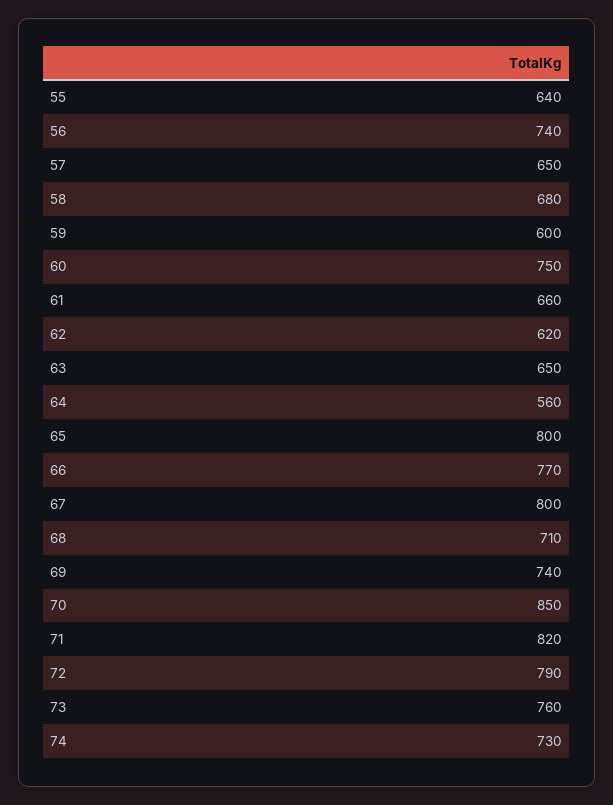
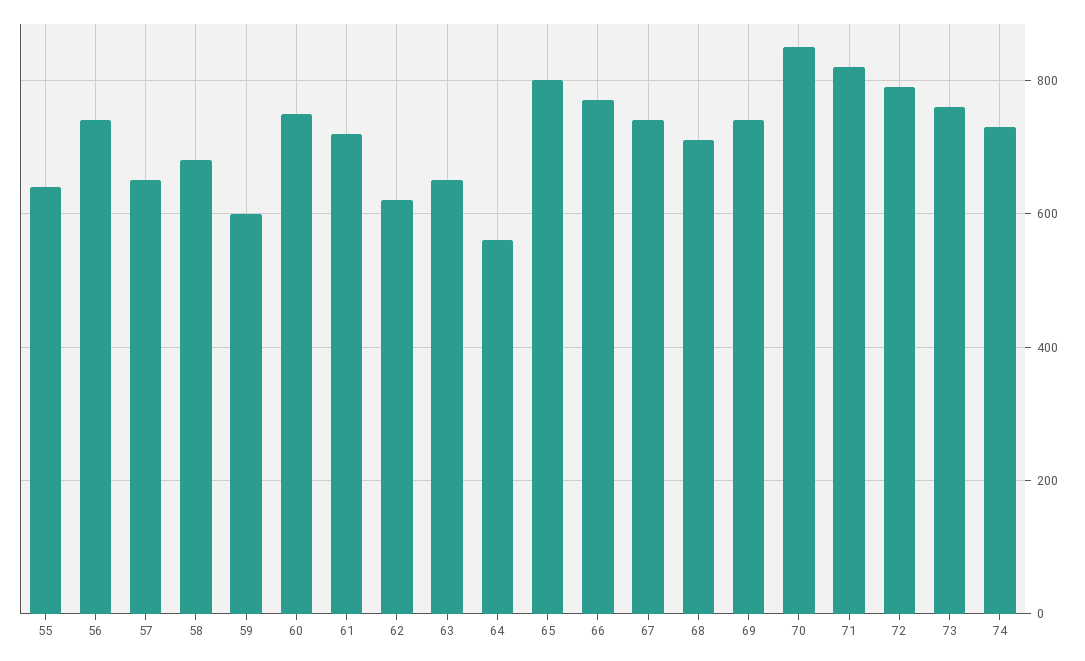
  {
    "55": 640,
    "56": 740,
    "57": 650,
    "58": 680,
    "59": 600,
    "60": 750,
-   "61": 660,
+   "61": 720,
    "62": 620,
    "63": 650,
    "64": 560,
    "65": 800,
    "66": 770,
-   "67": 800,
+   "67": 740,
    "68": 710,
    "69": 740,
    "70": 850,
    "71": 820,
    "72": 790,
    "73": 760,
    "74": 730
  }

